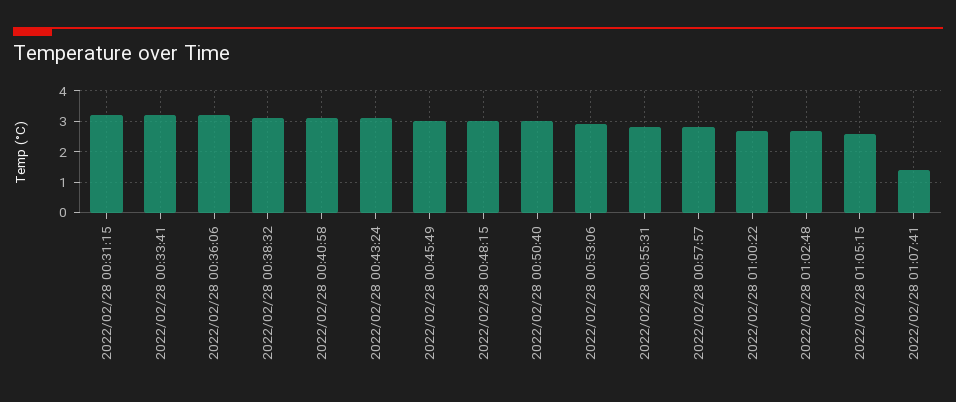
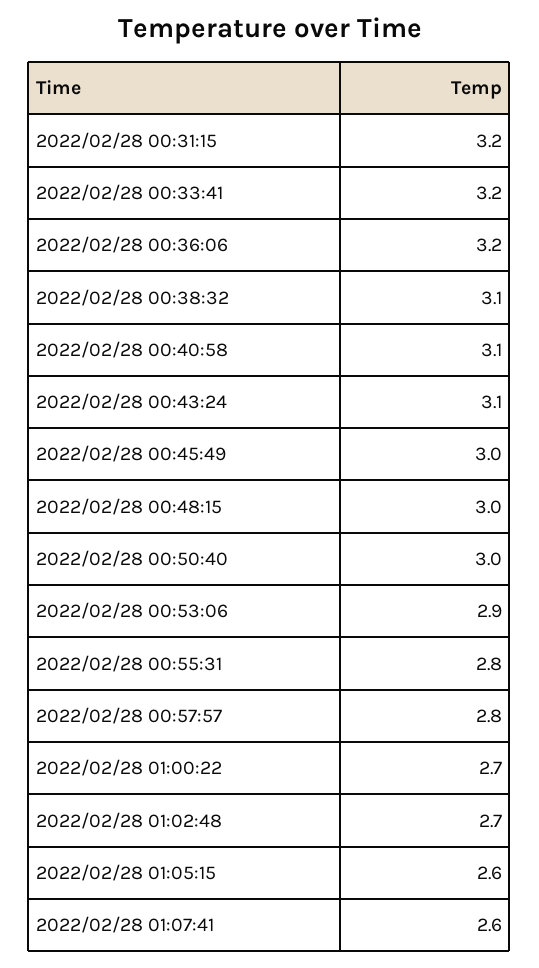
  {
    "2022/02/28 00:31:15": 3.2,
    "2022/02/28 00:33:41": 3.2,
    "2022/02/28 00:36:06": 3.2,
    "2022/02/28 00:38:32": 3.1,
    "2022/02/28 00:40:58": 3.1,
    "2022/02/28 00:43:24": 3.1,
    "2022/02/28 00:45:49": 3,
    "2022/02/28 00:48:15": 3,
    "2022/02/28 00:50:40": 3,
    "2022/02/28 00:53:06": 2.9,
    "2022/02/28 00:55:31": 2.8,
    "2022/02/28 00:57:57": 2.8,
    "2022/02/28 01:00:22": 2.7,
    "2022/02/28 01:02:48": 2.7,
    "2022/02/28 01:05:15": 2.6,
-   "2022/02/28 01:07:41": 1.5
+   "2022/02/28 01:07:41": 2.6
  }

